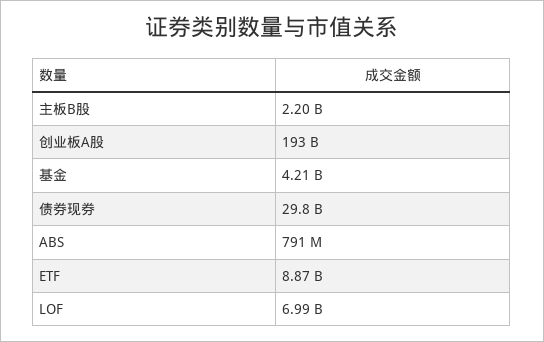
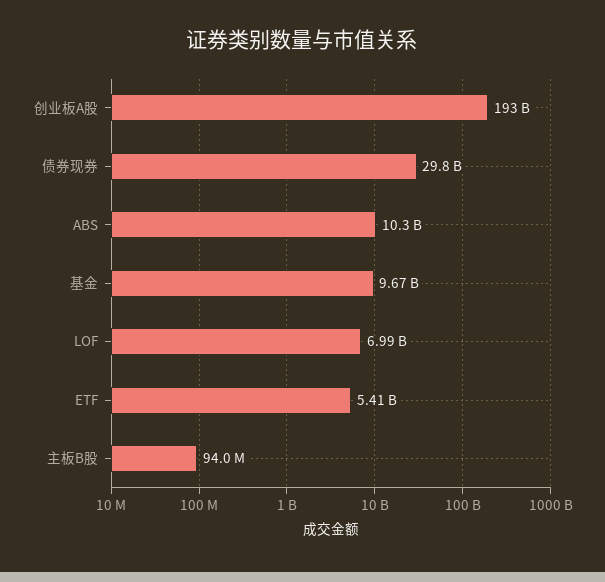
  {
-   "主板B股": 2200000000,
+   "主板B股": 94000000,
    "创业板A股": 193000000000,
-   "基金": 4210000000,
+   "基金": 9670000000,
    "债券现券": 29800000000,
-   "ABS": 791000000,
+   "ABS": 10300000000,
-   "ETF": 8870000000,
+   "ETF": 5410000000,
    "LOF": 6990000000
  }

